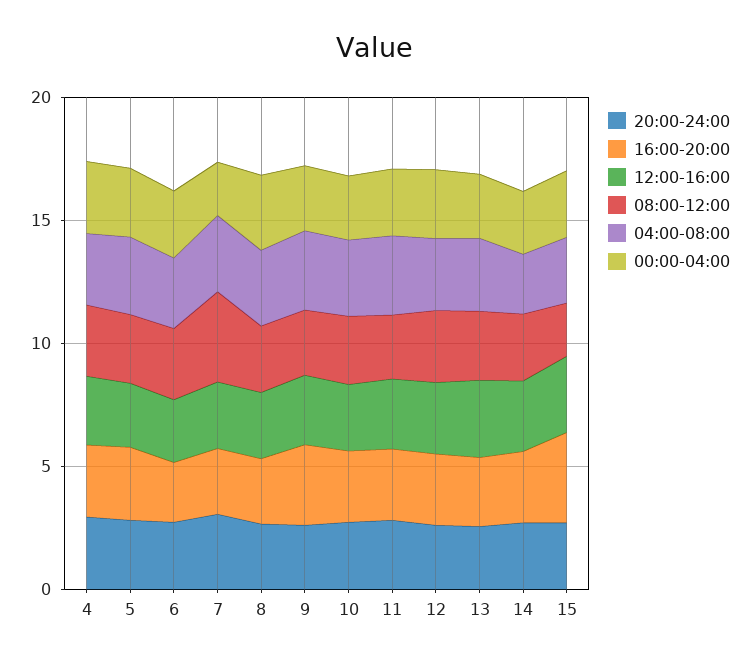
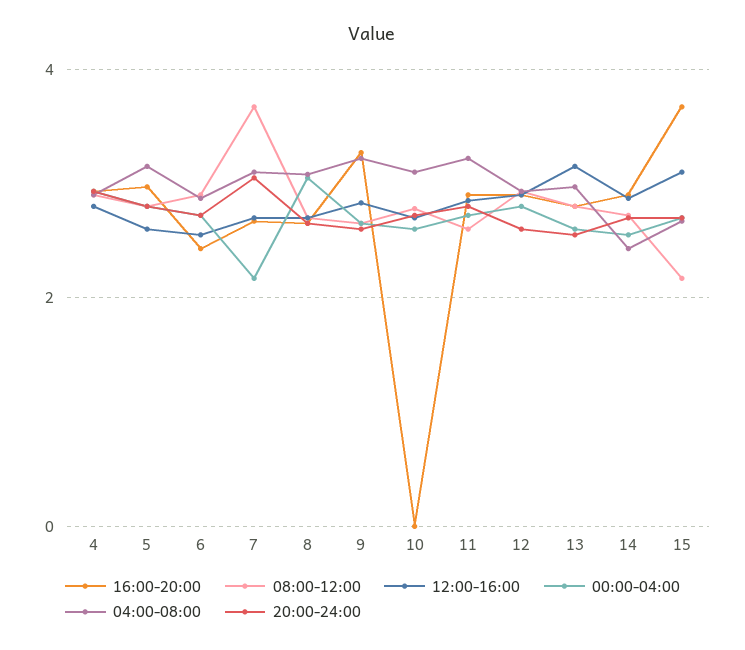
  {
    "20:00-24:00": {
      "4": 3,
      "5": 2.8,
      "6": 2.8,
      "7": 3,
      "8": 2.6,
      "9": 2.6,
      "10": 2.8,
      "11": 2.8,
      "12": 2.6,
      "13": 2.6,
      "14": 2.8,
      "15": 2.8
    },
    "16:00-20:00": {
      "4": 3,
      "5": 3,
      "6": 2.4,
      "7": 2.6,
      "8": 2.6,
      "9": 3.2,
-     "10": 3,
+     "10": 0,
      "11": 3,
      "12": 3,
      "13": 2.8,
      "14": 3,
      "15": 3.6
    },
    "12:00-16:00": {
      "4": 2.8,
      "5": 2.6,
      "6": 2.6,
      "7": 2.8,
      "8": 2.8,
      "9": 2.8,
      "10": 2.8,
      "11": 2.8,
      "12": 3,
      "13": 3.2,
      "14": 2.8,
      "15": 3.2
    },
    "08:00-12:00": {
      "4": 3,
      "5": 2.8,
      "6": 3,
      "7": 3.6,
      "8": 2.8,
      "9": 2.6,
      "10": 2.8,
      "11": 2.6,
      "12": 3,
      "13": 2.8,
      "14": 2.8,
      "15": 2.2
    },
    "04:00-08:00": {
      "4": 3,
      "5": 3.2,
      "6": 2.8,
      "7": 3.2,
      "8": 3,
      "9": 3.2,
      "10": 3.2,
      "11": 3.2,
      "12": 3,
      "13": 3,
      "14": 2.4,
      "15": 2.6
    },
    "00:00-04:00": {
      "4": 3,
      "5": 2.8,
      "6": 2.8,
      "7": 2.2,
      "8": 3,
      "9": 2.6,
      "10": 2.6,
      "11": 2.8,
      "12": 2.8,
      "13": 2.6,
      "14": 2.6,
      "15": 2.8
    }
  }

